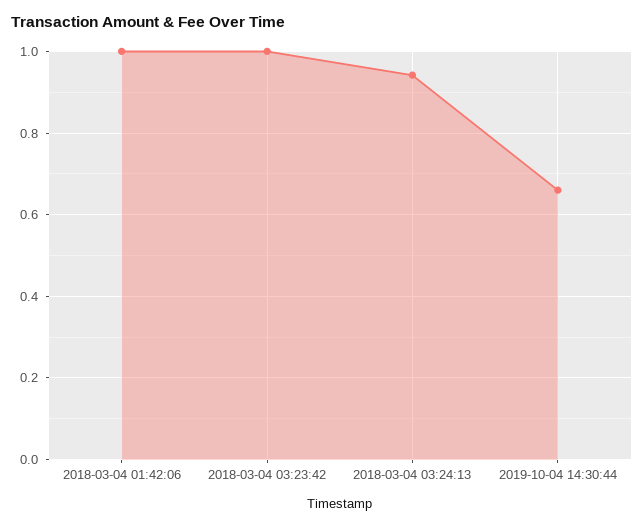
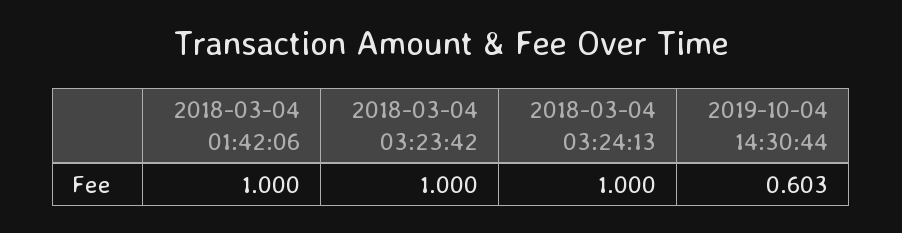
  {
    "2018-03-04 01:42:06": 1,
    "2018-03-04 03:23:42": 1,
-   "2018-03-04 03:24:13": 0.94,
+   "2018-03-04 03:24:13": 1,
-   "2019-10-04 14:30:44": 0.66
+   "2019-10-04 14:30:44": 0.603
  }

